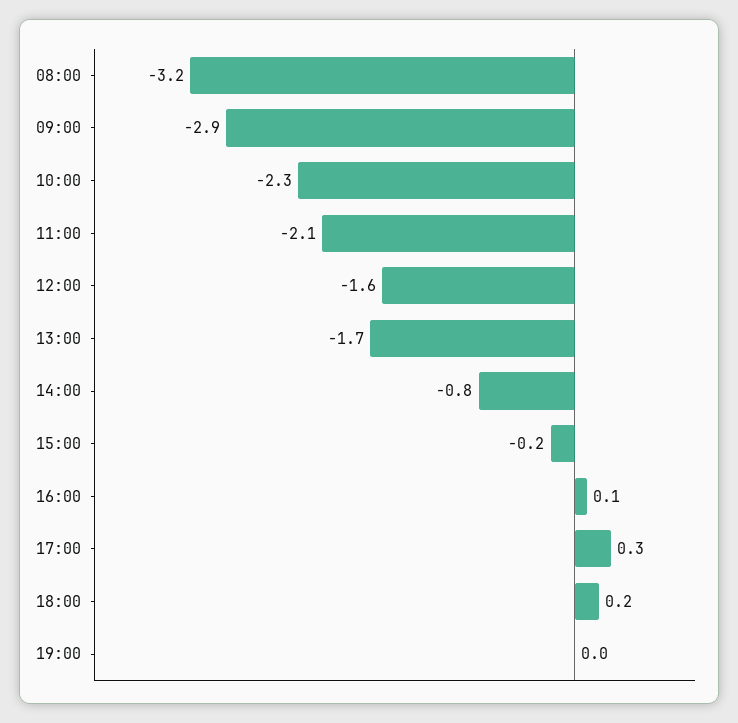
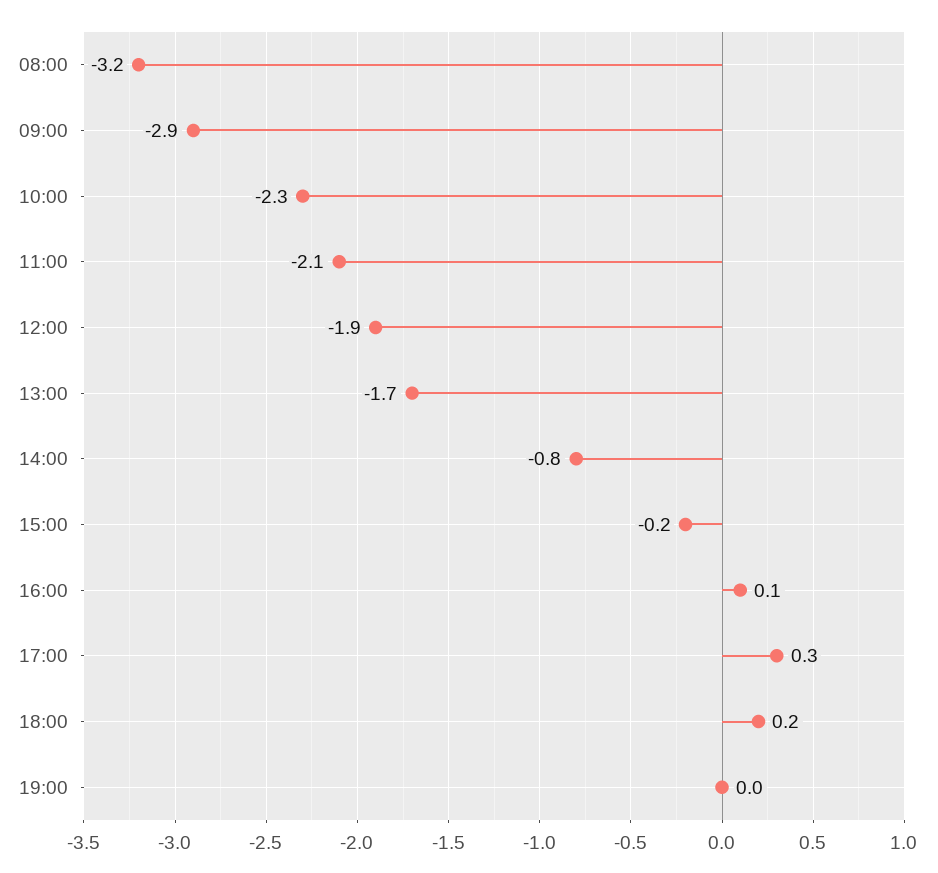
  {
    "08:00": -3.2,
    "09:00": -2.9,
    "10:00": -2.3,
    "11:00": -2.1,
-   "12:00": -1.6,
+   "12:00": -1.9,
    "13:00": -1.7,
    "14:00": -0.8,
    "15:00": -0.2,
    "16:00": 0.1,
    "17:00": 0.3,
    "18:00": 0.2,
    "19:00": 0
  }

